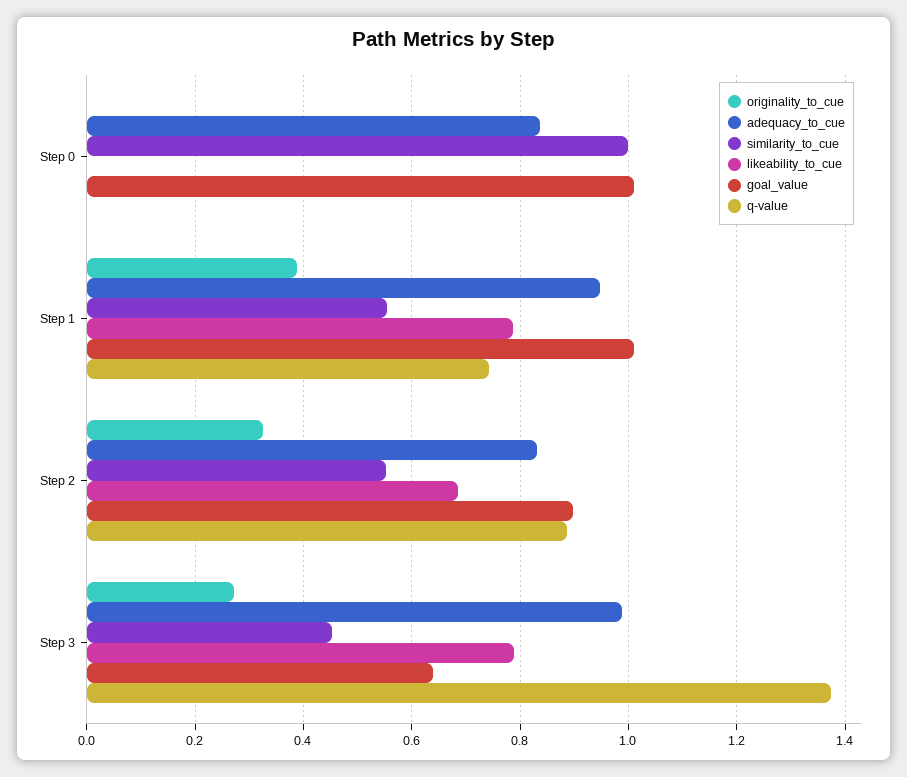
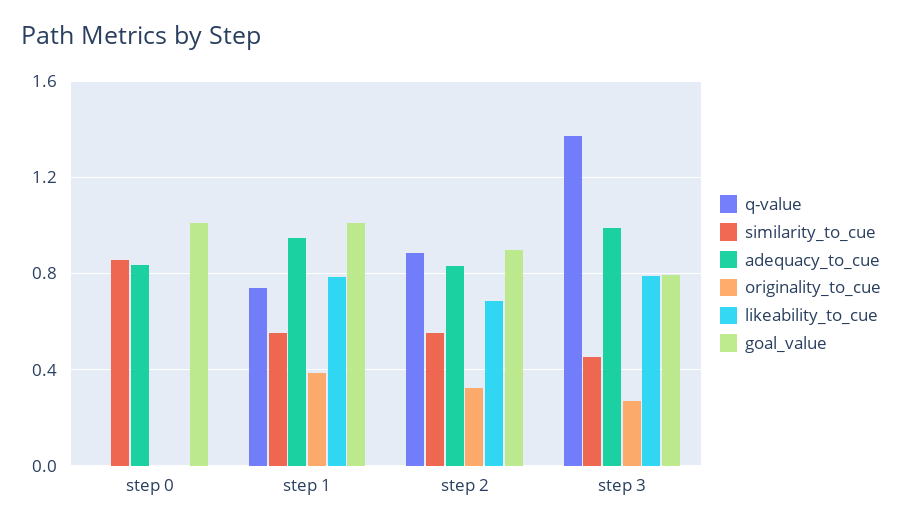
  {
    "originality_to_cue": {
      "Step 0": 0,
      "Step 1": 0.38,
      "Step 2": 0.32,
      "Step 3": 0.28
    },
    "adequacy_to_cue": {
      "Step 0": 0.84,
      "Step 1": 0.94,
      "Step 2": 0.84,
      "Step 3": 0.98
    },
    "similarity_to_cue": {
-     "Step 0": 1,
+     "Step 0": 0.85,
      "Step 1": 0.56,
      "Step 2": 0.56,
      "Step 3": 0.46
    },
    "likeability_to_cue": {
      "Step 0": 0,
      "Step 1": 0.78,
      "Step 2": 0.68,
      "Step 3": 0.78
    },
    "goal_value": {
      "Step 0": 1.02,
      "Step 1": 1.02,
      "Step 2": 0.9,
-     "Step 3": 0.64
+     "Step 3": 0.8
    },
    "q-value": {
      "Step 0": 0,
      "Step 1": 0.74,
      "Step 2": 0.88,
      "Step 3": 1.38
    }
  }

